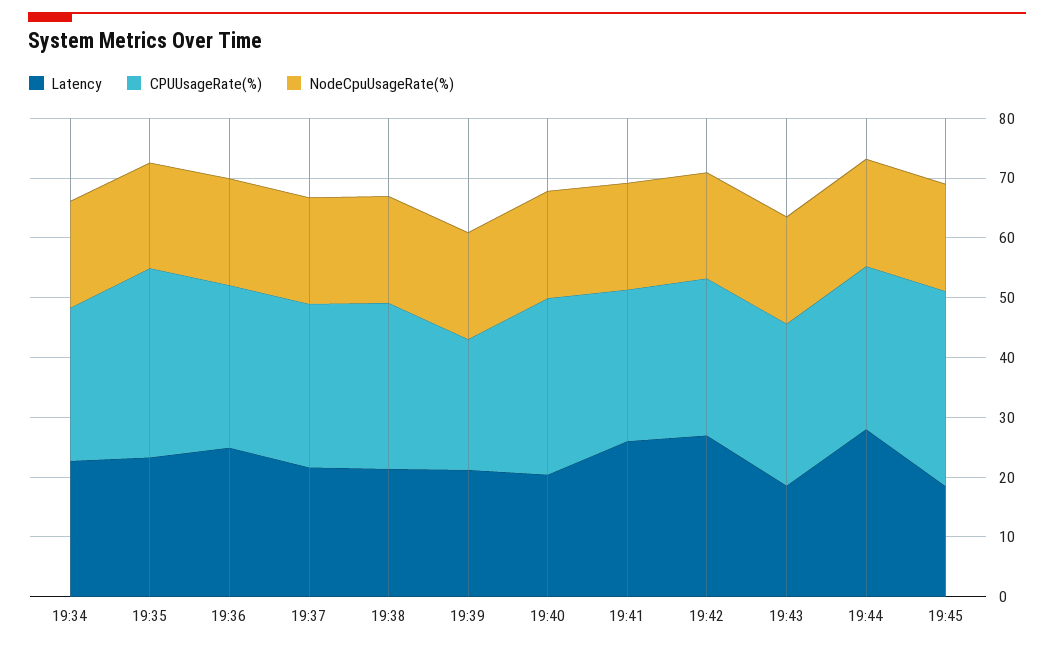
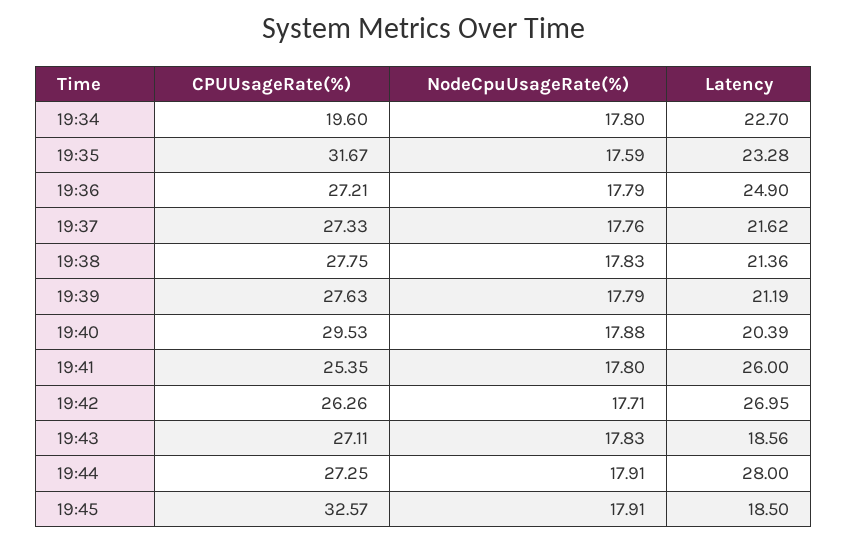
  {
    "Latency": {
      "19:34": 22.7,
      "19:35": 23.28,
      "19:36": 24.9,
      "19:37": 21.62,
      "19:38": 21.36,
      "19:39": 21.19,
      "19:40": 20.39,
      "19:41": 26,
      "19:42": 26.95,
      "19:43": 18.56,
      "19:44": 28,
      "19:45": 18.5
    },
    "CPUUsageRate(%)": {
-     "19:34": 26,
+     "19:34": 19.6,
      "19:35": 31.67,
      "19:36": 27.21,
      "19:37": 27.33,
      "19:38": 27.75,
-     "19:39": 22,
+     "19:39": 27.63,
      "19:40": 29.53,
      "19:41": 25.35,
      "19:42": 26.26,
      "19:43": 27.11,
      "19:44": 27.25,
      "19:45": 32.57
    },
    "NodeCpuUsageRate(%)": {
      "19:34": 17.8,
      "19:35": 17.59,
      "19:36": 17.79,
      "19:37": 17.76,
      "19:38": 17.83,
      "19:39": 17.79,
      "19:40": 17.88,
      "19:41": 17.8,
      "19:42": 17.71,
      "19:43": 17.83,
      "19:44": 17.91,
      "19:45": 17.91
    }
  }

